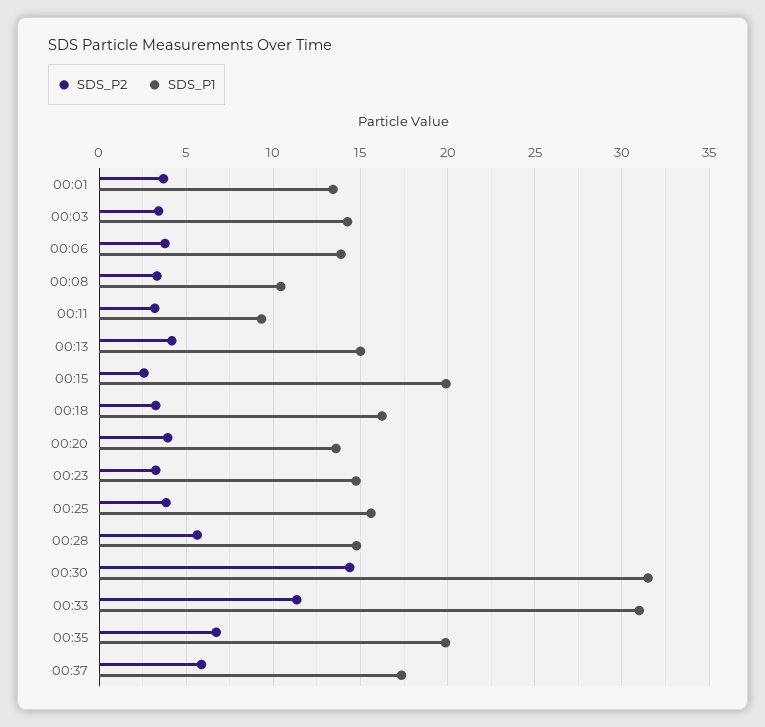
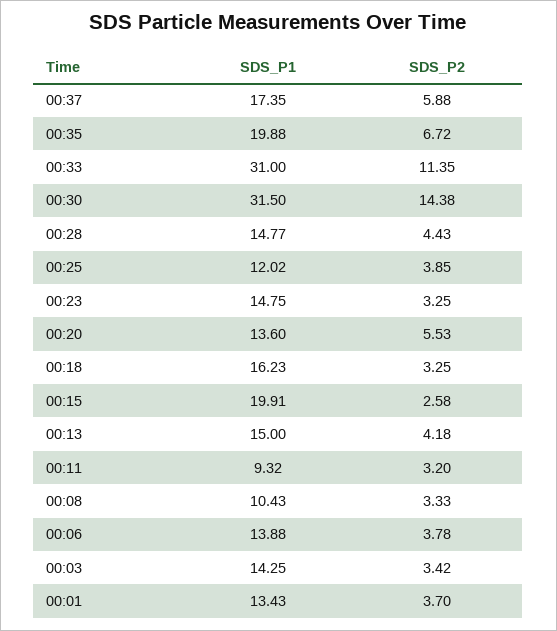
  {
    "SDS_P2": {
      "00:01": 3.7,
      "00:03": 3.42,
      "00:06": 3.78,
      "00:08": 3.33,
      "00:11": 3.2,
      "00:13": 4.18,
      "00:15": 2.58,
      "00:18": 3.25,
-     "00:20": 4,
+     "00:20": 5.53,
      "00:23": 3.25,
      "00:25": 3.85,
-     "00:28": 5.5,
+     "00:28": 4.43,
      "00:30": 14.38,
      "00:33": 11.35,
      "00:35": 6.72,
      "00:37": 5.88
    },
    "SDS_P1": {
      "00:01": 13.43,
      "00:03": 14.25,
      "00:06": 13.88,
      "00:08": 10.43,
      "00:11": 9.32,
      "00:13": 15,
      "00:15": 19.91,
      "00:18": 16.23,
      "00:20": 13.6,
      "00:23": 14.75,
-     "00:25": 15.5,
+     "00:25": 12.02,
      "00:28": 14.77,
      "00:30": 31.5,
      "00:33": 31,
      "00:35": 19.88,
      "00:37": 17.35
    }
  }

